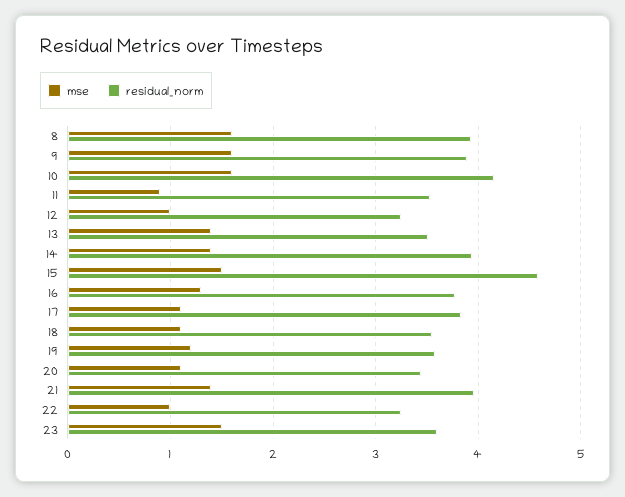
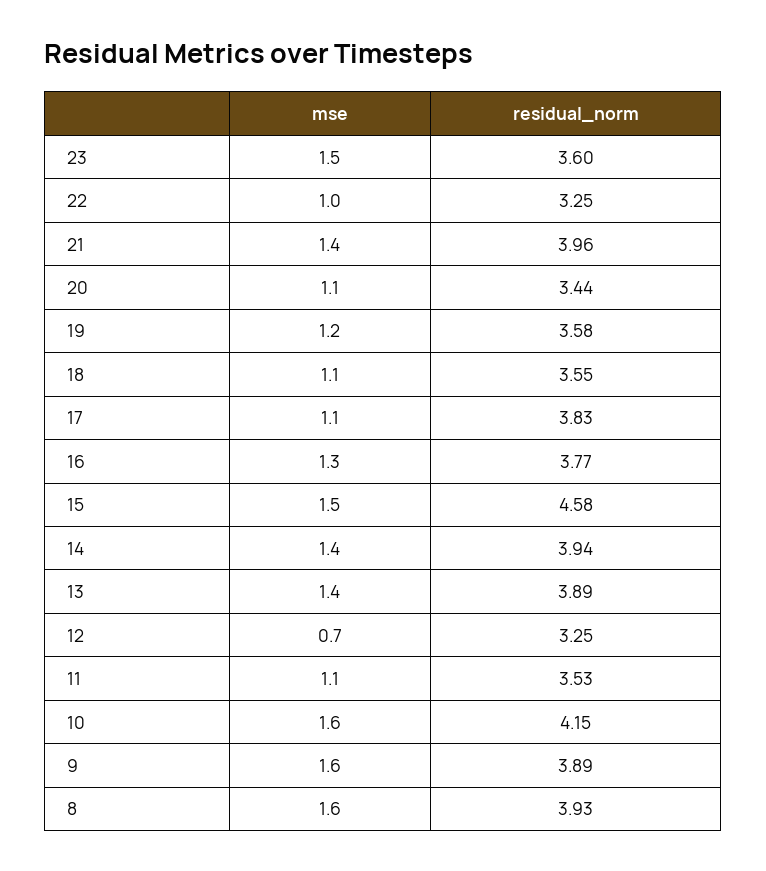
  {
    "mse": {
      "8": 1.6,
      "9": 1.6,
      "10": 1.6,
-     "11": 0.9,
+     "11": 1.1,
-     "12": 1,
+     "12": 0.7,
      "13": 1.4,
      "14": 1.4,
      "15": 1.5,
      "16": 1.3,
      "17": 1.1,
      "18": 1.1,
      "19": 1.2,
      "20": 1.1,
      "21": 1.4,
      "22": 1,
      "23": 1.5
    },
    "residual_norm": {
      "8": 3.93,
      "9": 3.89,
      "10": 4.15,
      "11": 3.53,
      "12": 3.25,
-     "13": 3.5,
+     "13": 3.89,
      "14": 3.94,
      "15": 4.58,
      "16": 3.77,
      "17": 3.83,
      "18": 3.55,
      "19": 3.58,
      "20": 3.44,
      "21": 3.96,
      "22": 3.25,
      "23": 3.6
    }
  }

